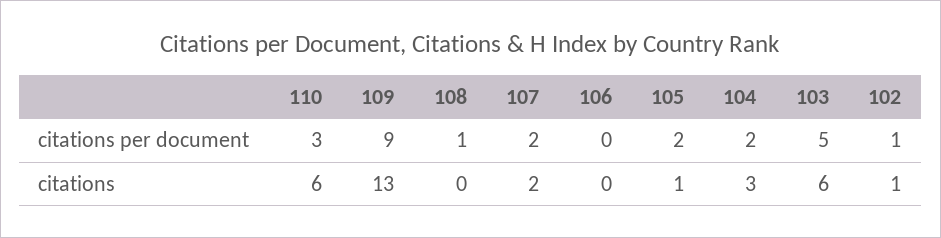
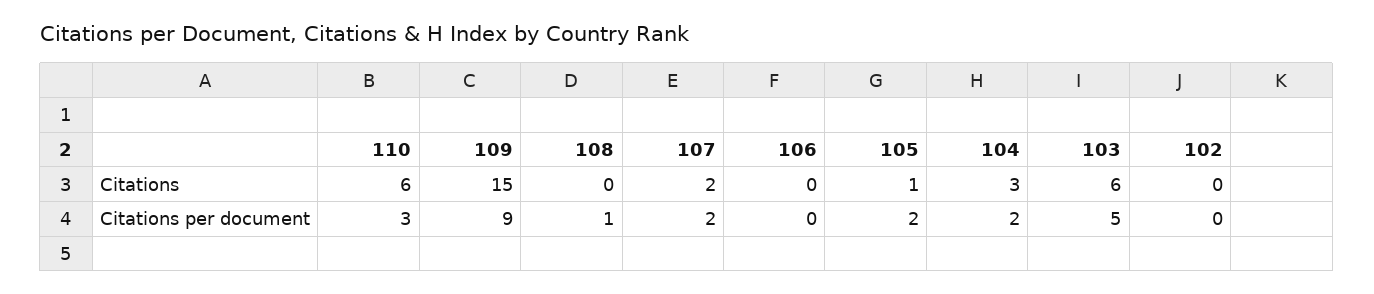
  {
    "110": {
      "citations per document": 3,
      "citations": 6
    },
    "109": {
      "citations per document": 9,
-     "citations": 13
+     "citations": 15
    },
    "108": {
      "citations per document": 1,
      "citations": 0
    },
    "107": {
      "citations per document": 2,
      "citations": 2
    },
    "106": {
      "citations per document": 0,
      "citations": 0
    },
    "105": {
      "citations per document": 2,
      "citations": 1
    },
    "104": {
      "citations per document": 2,
      "citations": 3
    },
    "103": {
      "citations per document": 5,
      "citations": 6
    },
    "102": {
-     "citations per document": 1,
+     "citations per document": 0,
-     "citations": 1
+     "citations": 0
    }
  }

